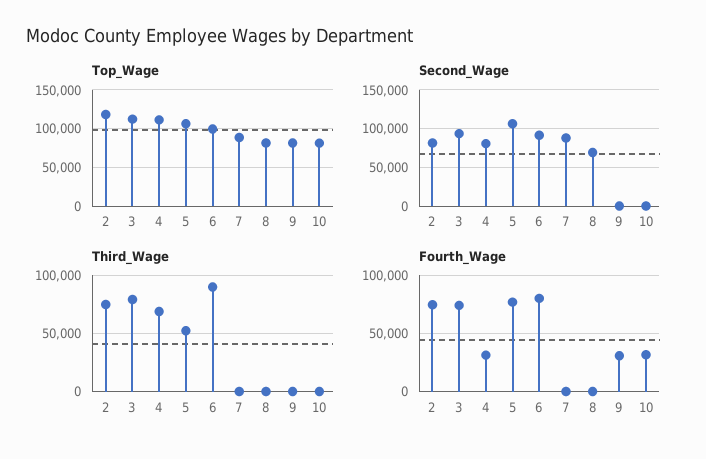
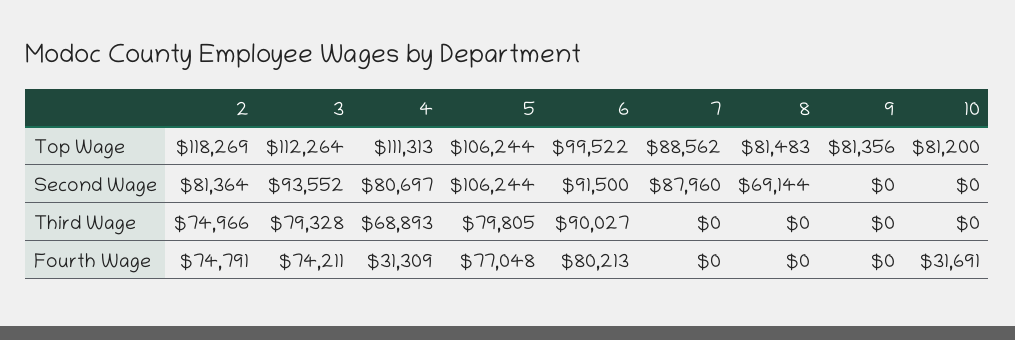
  {
    "Top_Wage": {
      "2": 118269,
      "3": 112264,
      "4": 111313,
      "5": 106244,
      "6": 99522,
      "7": 88562,
      "8": 81483,
      "9": 81356,
      "10": 81200
    },
    "Second_Wage": {
      "2": 81364,
      "3": 93552,
      "4": 80697,
      "5": 106244,
      "6": 91500,
      "7": 87960,
      "8": 69144,
      "9": 0,
      "10": 0
    },
    "Third_Wage": {
      "2": 74966,
      "3": 79328,
      "4": 68893,
-     "5": 50000,
+     "5": 79805,
      "6": 90027,
      "7": 0,
      "8": 0,
      "9": 0,
      "10": 0
    },
    "Fourth_Wage": {
      "2": 74791,
      "3": 74211,
      "4": 31309,
      "5": 77048,
      "6": 80213,
      "7": 0,
      "8": 0,
-     "9": 30000,
+     "9": 0,
      "10": 31691
    }
  }

